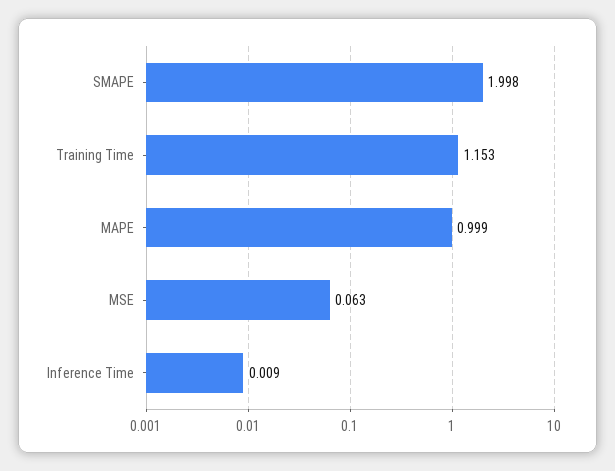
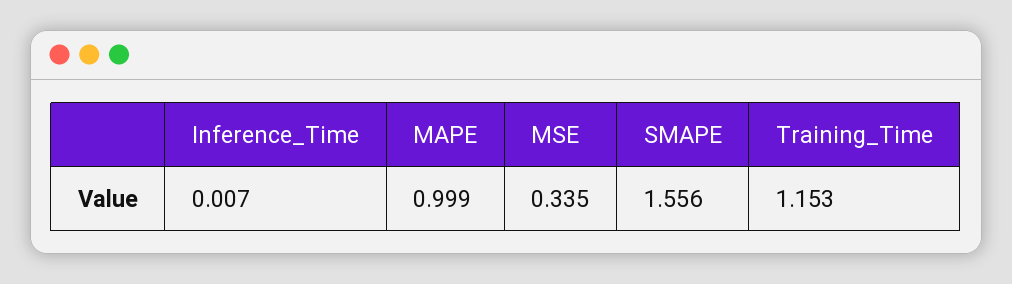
  {
-   "SMAPE": 1.998,
+   "SMAPE": 1.556,
    "Training Time": 1.153,
    "MAPE": 0.999,
-   "MSE": 0.063,
+   "MSE": 0.335,
-   "Inference Time": 0.009
+   "Inference Time": 0.007
  }

